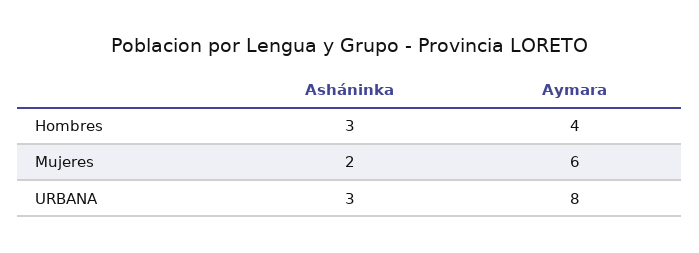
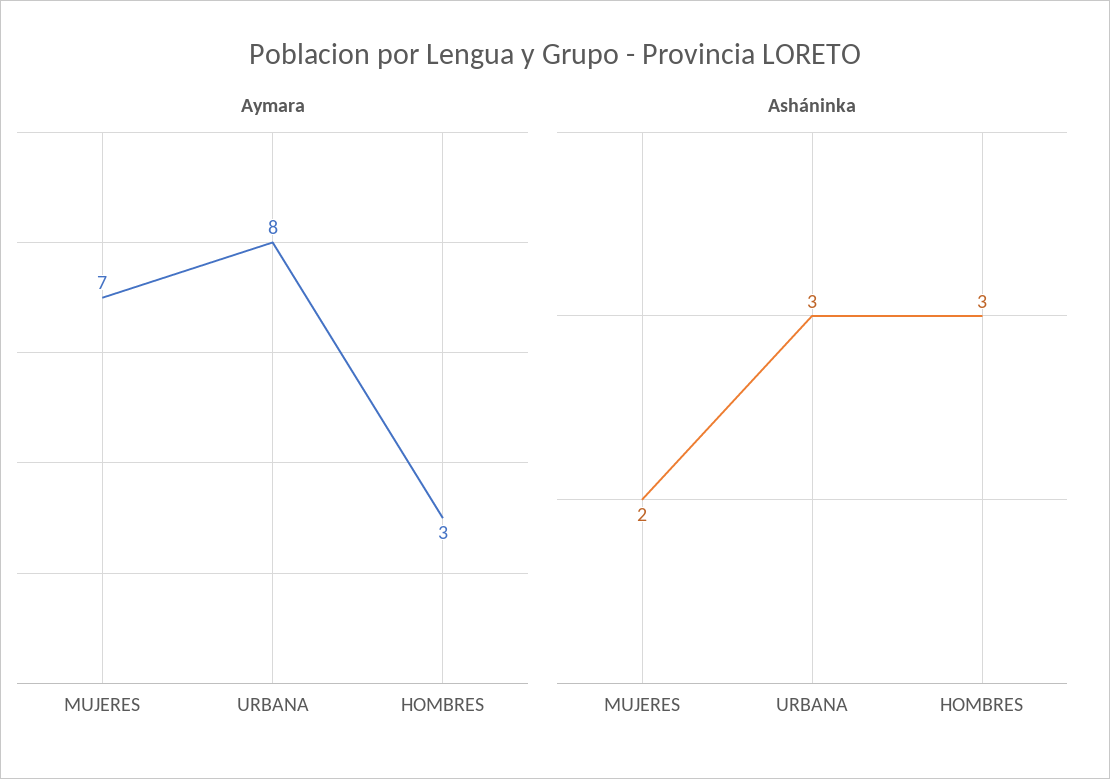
  {
    "Asháninka": {
      "Hombres": 3,
      "Mujeres": 2,
      "URBANA": 3
    },
    "Aymara": {
-     "Hombres": 4,
+     "Hombres": 3,
-     "Mujeres": 6,
+     "Mujeres": 7,
      "URBANA": 8
    }
  }

